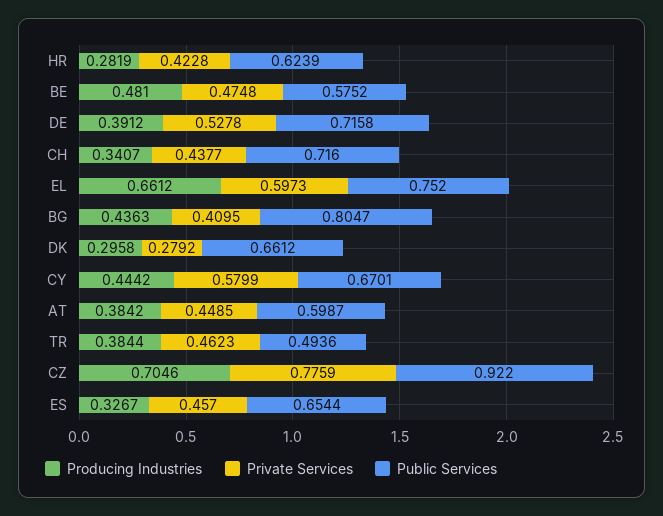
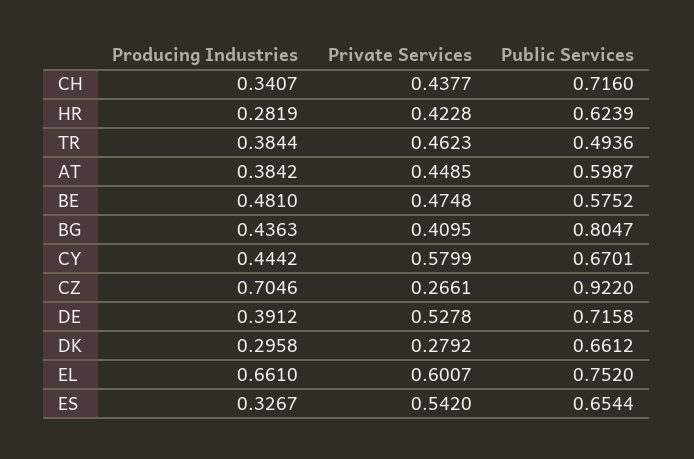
  {
    "Producing Industries": {
      "HR": 0.2819,
      "BE": 0.481,
      "DE": 0.3912,
      "CH": 0.3407,
-     "EL": 0.6612,
+     "EL": 0.661,
      "BG": 0.4363,
      "DK": 0.2958,
      "CY": 0.4442,
      "AT": 0.3842,
      "TR": 0.3844,
      "CZ": 0.7046,
      "ES": 0.3267
    },
    "Private Services": {
      "HR": 0.4228,
      "BE": 0.4748,
      "DE": 0.5278,
      "CH": 0.4377,
-     "EL": 0.5973,
+     "EL": 0.6007,
      "BG": 0.4095,
      "DK": 0.2792,
      "CY": 0.5799,
      "AT": 0.4485,
      "TR": 0.4623,
-     "CZ": 0.7759,
+     "CZ": 0.2661,
-     "ES": 0.457
+     "ES": 0.542
    },
    "Public Services": {
      "HR": 0.6239,
      "BE": 0.5752,
      "DE": 0.7158,
      "CH": 0.716,
      "EL": 0.752,
      "BG": 0.8047,
      "DK": 0.6612,
      "CY": 0.6701,
      "AT": 0.5987,
      "TR": 0.4936,
      "CZ": 0.922,
      "ES": 0.6544
    }
  }

